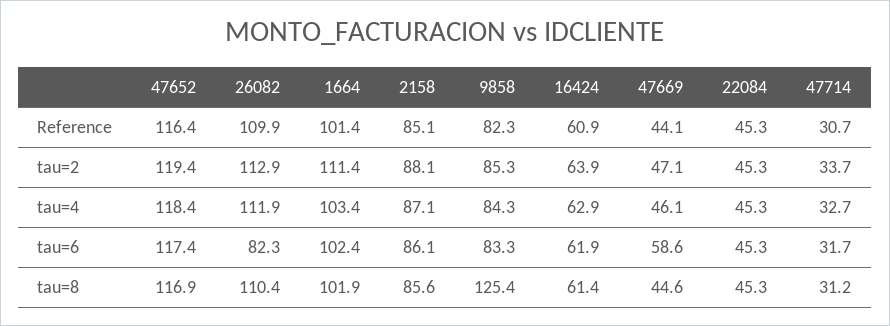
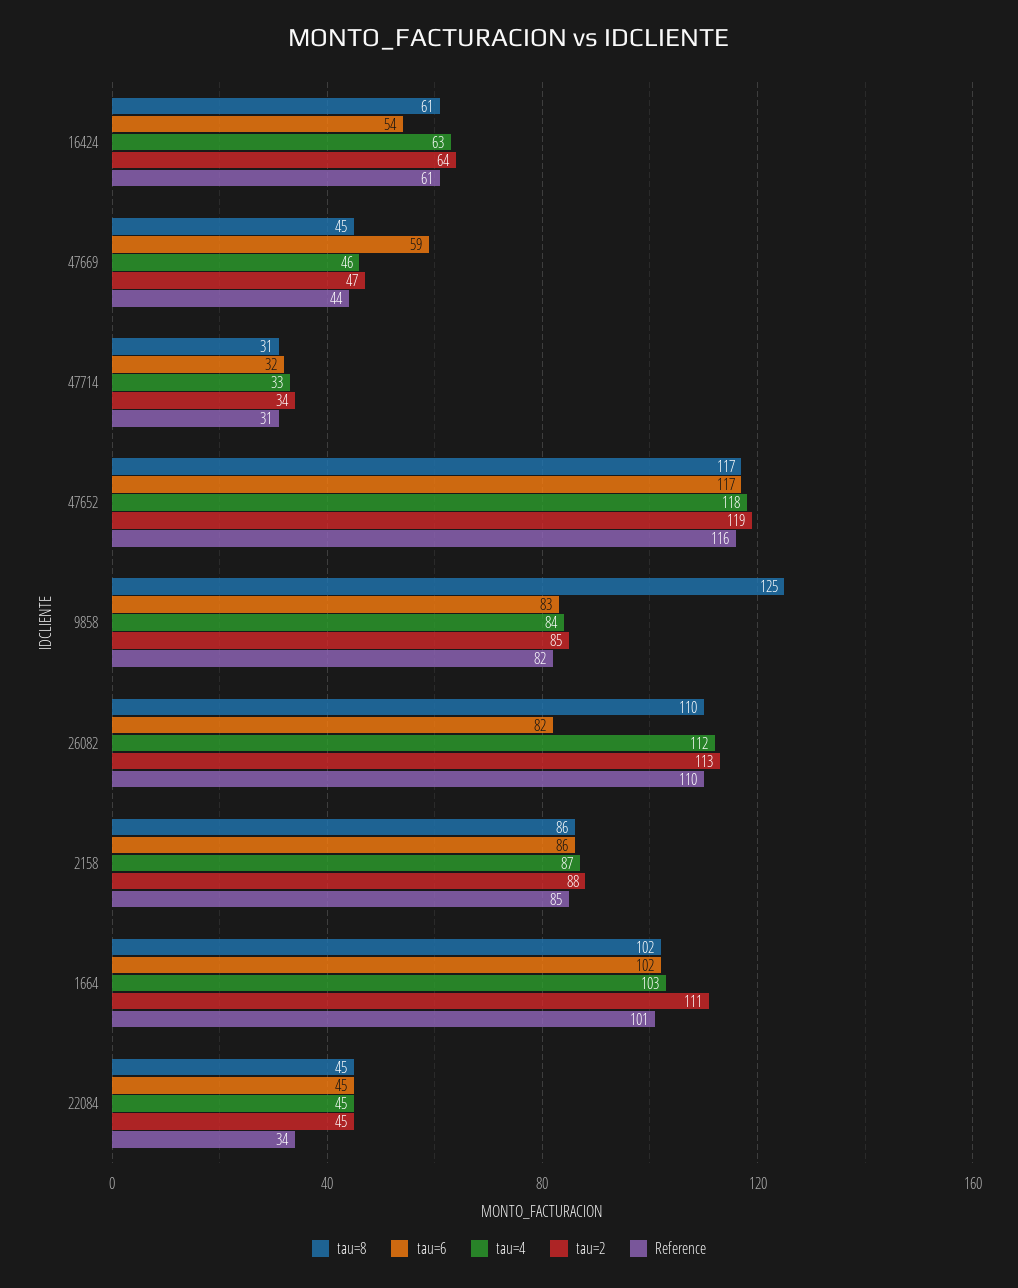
  {
    "Reference": {
      "47652": 116.4,
      "26082": 109.9,
      "1664": 101.4,
      "2158": 85.1,
      "9858": 82.3,
      "16424": 60.9,
      "47669": 44.1,
-     "22084": 45.3,
+     "22084": 34,
      "47714": 30.7
    },
    "tau=2": {
      "47652": 119.4,
      "26082": 112.9,
      "1664": 111.4,
      "2158": 88.1,
      "9858": 85.3,
      "16424": 63.9,
      "47669": 47.1,
      "22084": 45.3,
      "47714": 33.7
    },
    "tau=4": {
      "47652": 118.4,
      "26082": 111.9,
      "1664": 103.4,
      "2158": 87.1,
      "9858": 84.3,
      "16424": 62.9,
      "47669": 46.1,
      "22084": 45.3,
      "47714": 32.7
    },
    "tau=6": {
      "47652": 117.4,
      "26082": 82.3,
      "1664": 102.4,
      "2158": 86.1,
      "9858": 83.3,
-     "16424": 61.9,
+     "16424": 54,
      "47669": 58.6,
      "22084": 45.3,
      "47714": 31.7
    },
    "tau=8": {
      "47652": 116.9,
      "26082": 110.4,
      "1664": 101.9,
      "2158": 85.6,
      "9858": 125.4,
      "16424": 61.4,
      "47669": 44.6,
      "22084": 45.3,
      "47714": 31.2
    }
  }

